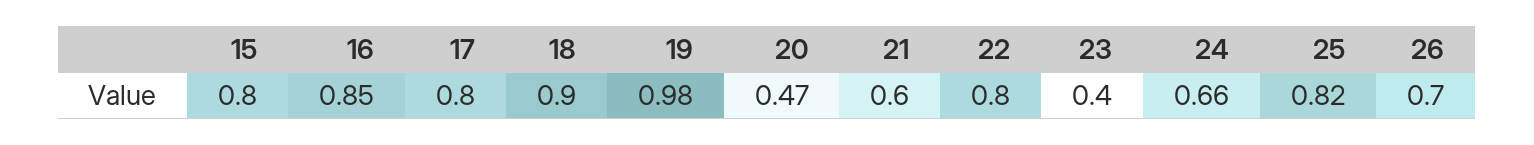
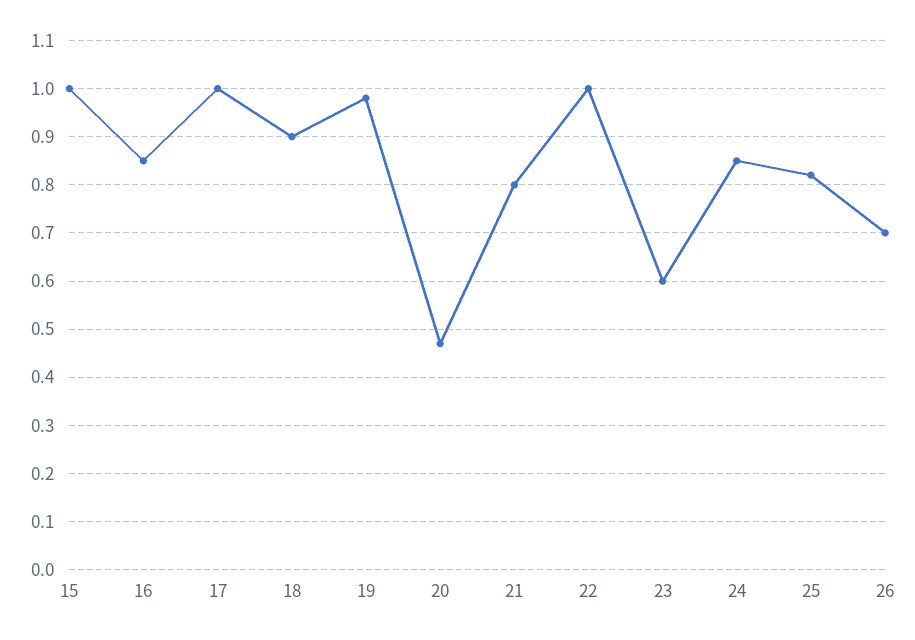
  {
-   "15": 0.8,
+   "15": 1,
    "16": 0.85,
-   "17": 0.8,
+   "17": 1,
    "18": 0.9,
    "19": 0.98,
    "20": 0.47,
-   "21": 0.6,
+   "21": 0.8,
-   "22": 0.8,
+   "22": 1,
-   "23": 0.4,
+   "23": 0.6,
-   "24": 0.66,
+   "24": 0.85,
    "25": 0.82,
    "26": 0.7
  }

